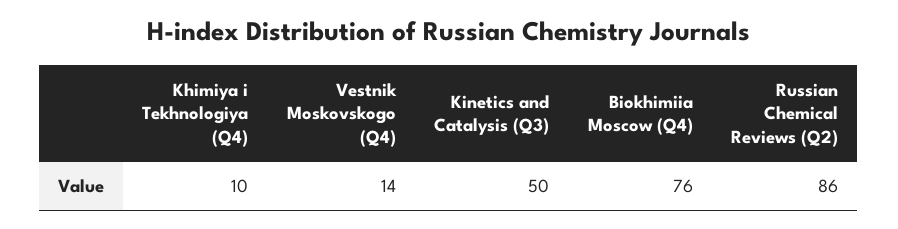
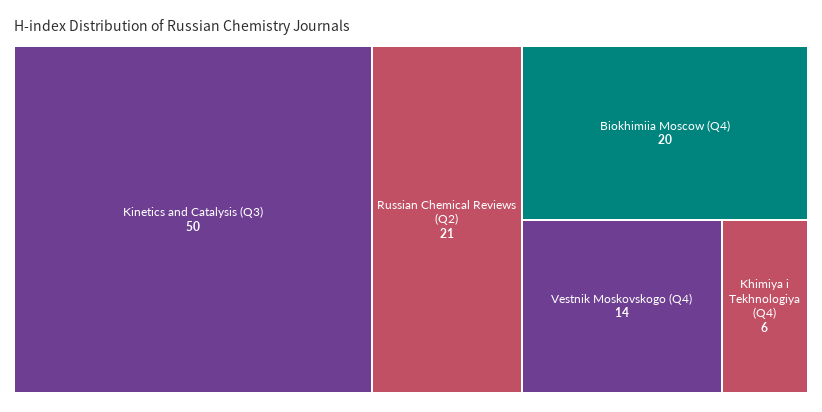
  {
-   "Khimiya i Tekhnologiya (Q4)": 10,
+   "Khimiya i Tekhnologiya (Q4)": 6,
    "Vestnik Moskovskogo (Q4)": 14,
    "Kinetics and Catalysis (Q3)": 50,
-   "Biokhimiia Moscow (Q4)": 76,
+   "Biokhimiia Moscow (Q4)": 20,
-   "Russian Chemical Reviews (Q2)": 86
+   "Russian Chemical Reviews (Q2)": 21
  }

